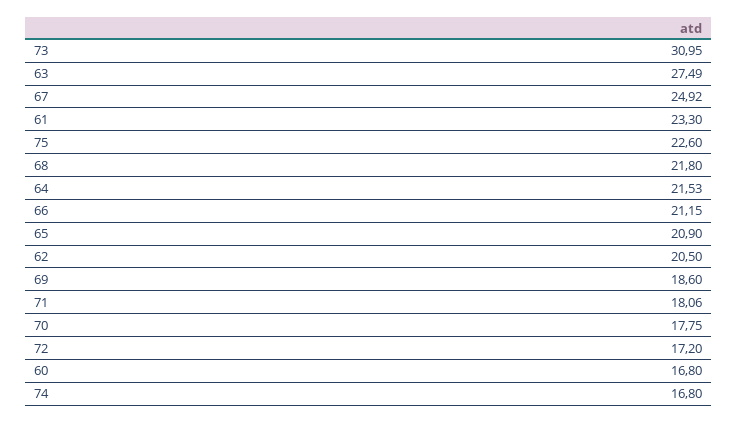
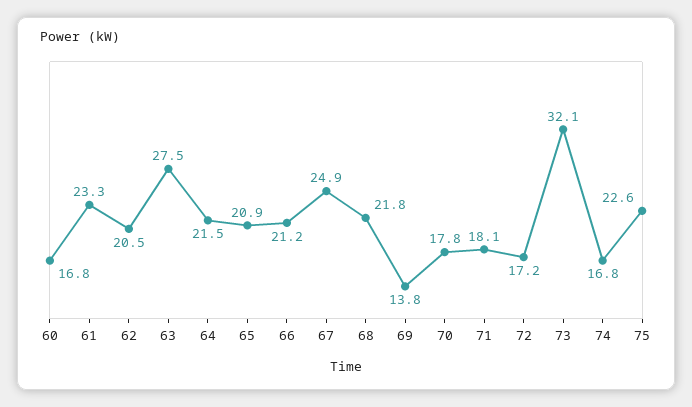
  {
-   "73": 30.95,
+   "73": 32.1,
    "63": 27.49,
    "67": 24.92,
    "61": 23.3,
    "75": 22.6,
    "68": 21.8,
    "64": 21.53,
    "66": 21.15,
    "65": 20.9,
    "62": 20.5,
-   "69": 18.6,
+   "69": 13.8,
    "71": 18.06,
    "70": 17.75,
    "72": 17.2,
    "60": 16.8,
    "74": 16.8
  }

